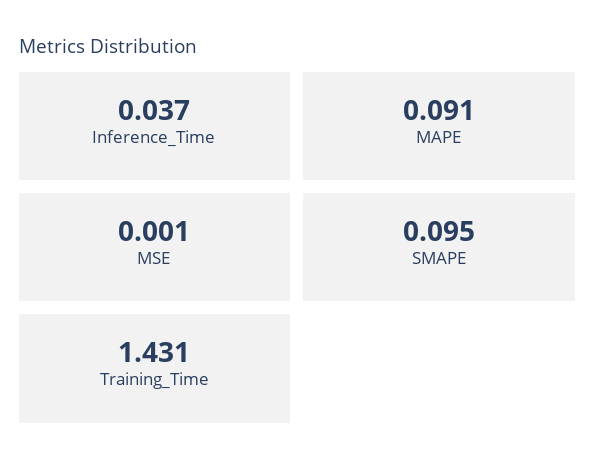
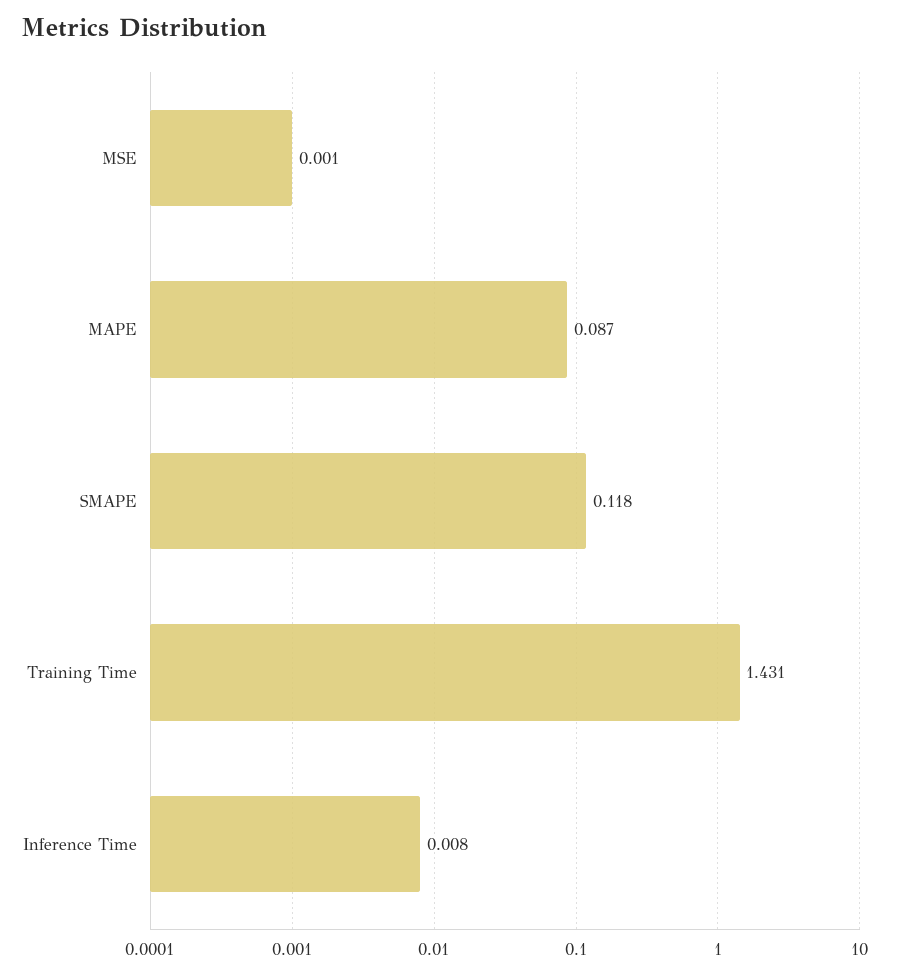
  {
-   "Inference_Time": 0.037,
+   "Inference_Time": 0.008,
-   "MAPE": 0.091,
+   "MAPE": 0.087,
    "MSE": 0.001,
-   "SMAPE": 0.095,
+   "SMAPE": 0.118,
    "Training_Time": 1.431
  }

